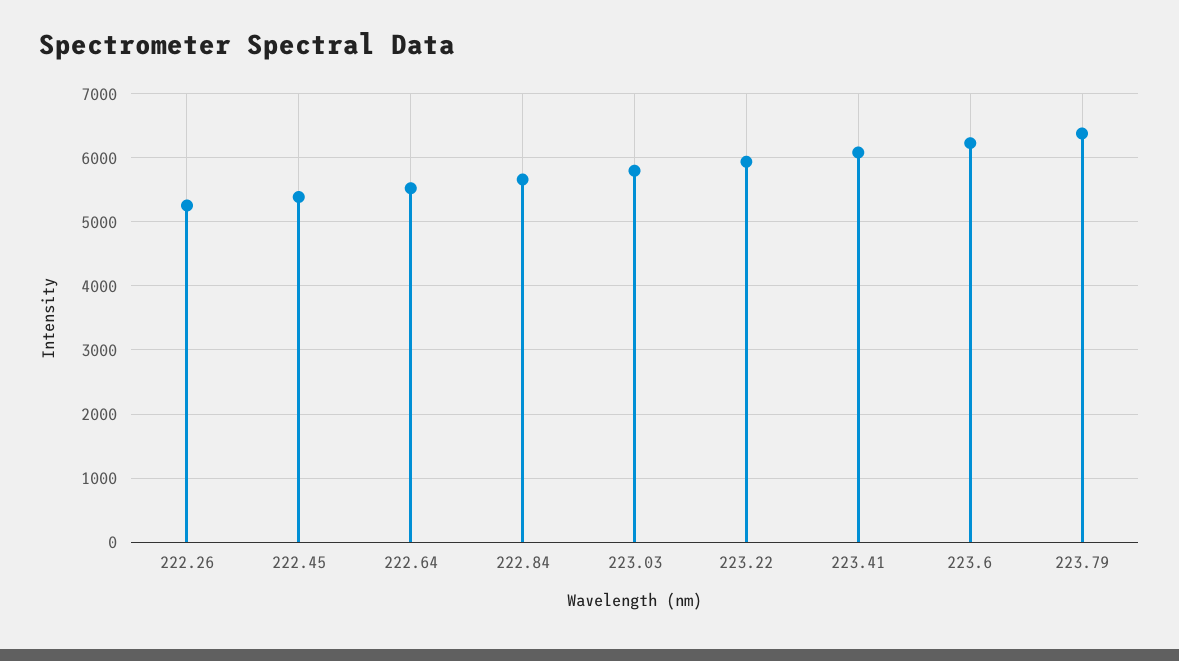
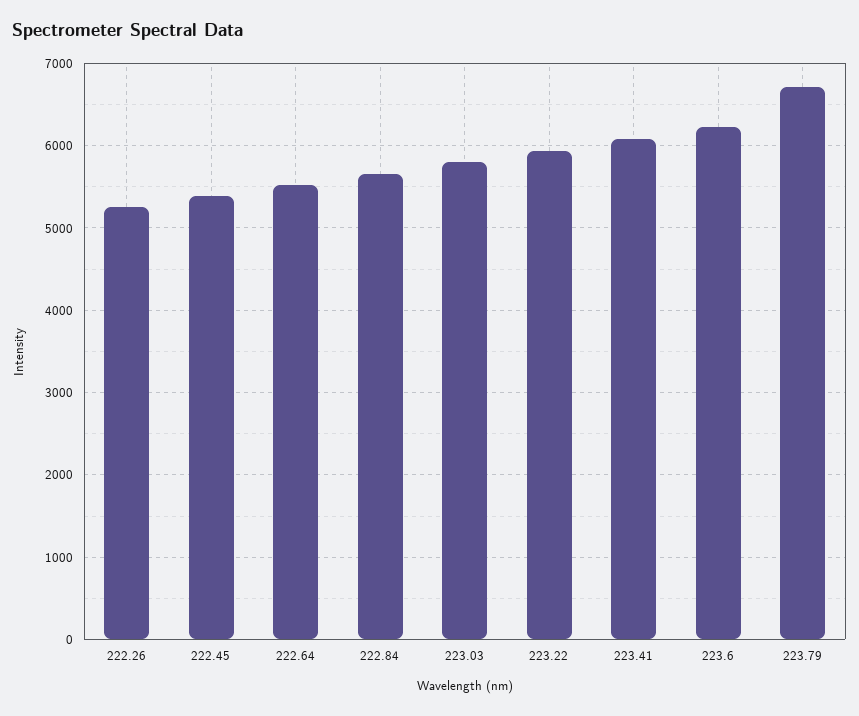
  {
    "222.26": 5300,
    "222.45": 5400,
    "222.64": 5500,
    "222.84": 5700,
    "223.03": 5800,
    "223.22": 5900,
    "223.41": 6100,
    "223.6": 6200,
-   "223.79": 6400
+   "223.79": 6700
  }

